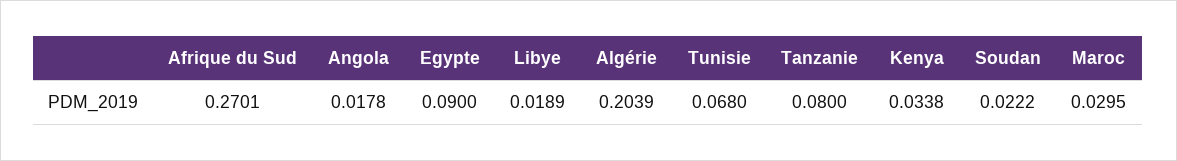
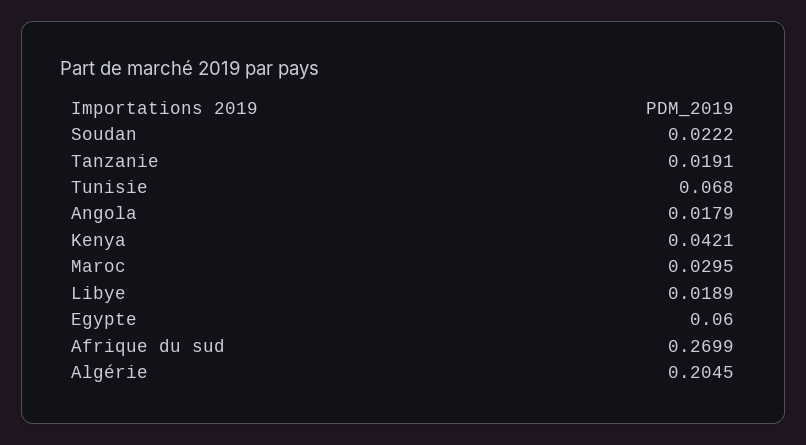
  {
-   "Afrique du Sud": 0.2701,
+   "Afrique du Sud": 0.2699,
-   "Angola": 0.0178,
+   "Angola": 0.0179,
-   "Egypte": 0.09,
+   "Egypte": 0.06,
    "Libye": 0.0189,
-   "Algérie": 0.2039,
+   "Algérie": 0.2045,
    "Tunisie": 0.068,
-   "Tanzanie": 0.08,
+   "Tanzanie": 0.0191,
-   "Kenya": 0.0338,
+   "Kenya": 0.0421,
    "Soudan": 0.0222,
    "Maroc": 0.0295
  }

